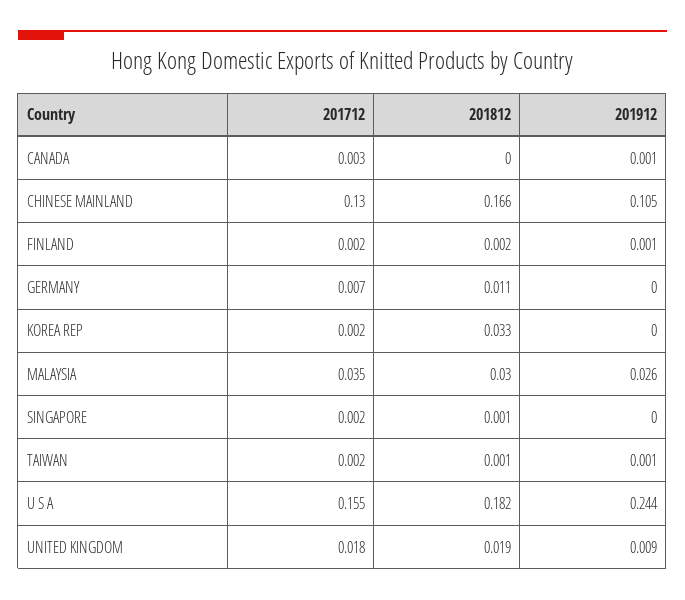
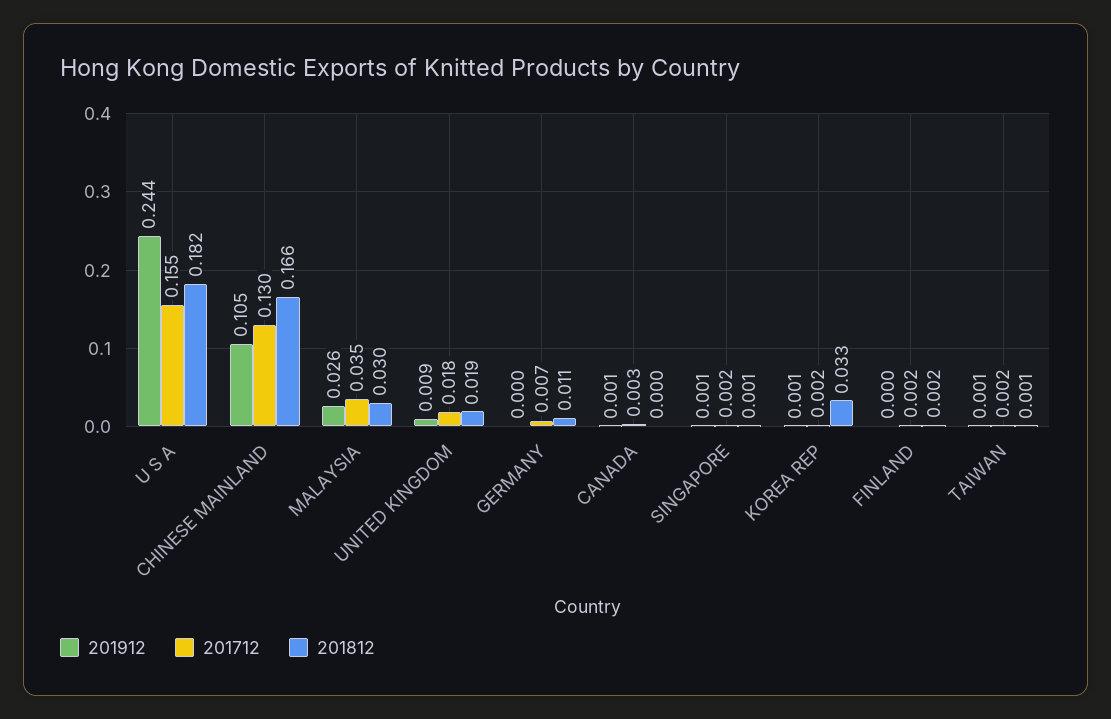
  {
    "201712": {
      "CANADA": 0.003,
      "CHINESE MAINLAND": 0.13,
      "FINLAND": 0.002,
      "GERMANY": 0.007,
      "KOREA REP": 0.002,
      "MALAYSIA": 0.035,
      "SINGAPORE": 0.002,
      "TAIWAN": 0.002,
      "U S A": 0.155,
      "UNITED KINGDOM": 0.018
    },
    "201812": {
      "CANADA": 0,
      "CHINESE MAINLAND": 0.166,
      "FINLAND": 0.002,
      "GERMANY": 0.011,
      "KOREA REP": 0.033,
      "MALAYSIA": 0.03,
      "SINGAPORE": 0.001,
      "TAIWAN": 0.001,
      "U S A": 0.182,
      "UNITED KINGDOM": 0.019
    },
    "201912": {
      "CANADA": 0.001,
      "CHINESE MAINLAND": 0.105,
-     "FINLAND": 0.001,
+     "FINLAND": 0,
      "GERMANY": 0,
-     "KOREA REP": 0,
+     "KOREA REP": 0.001,
      "MALAYSIA": 0.026,
-     "SINGAPORE": 0,
+     "SINGAPORE": 0.001,
      "TAIWAN": 0.001,
      "U S A": 0.244,
      "UNITED KINGDOM": 0.009
    }
  }

